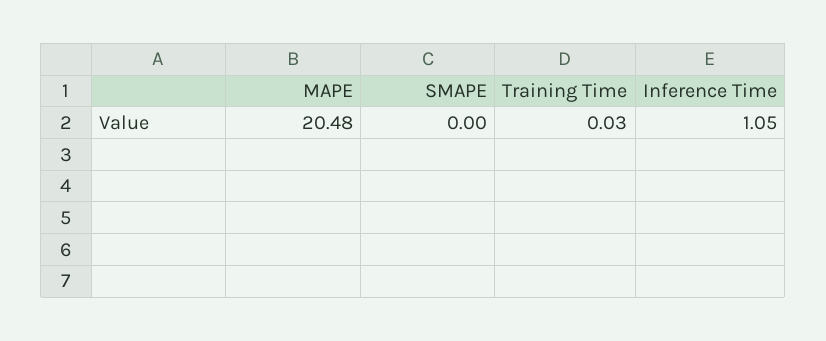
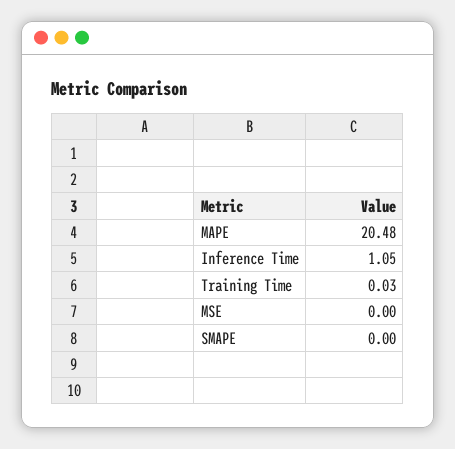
  {
    "MAPE": 20.48,
    "SMAPE": 0,
    "Training Time": 0.03,
-   "Inference Time": 1.05
+   "Inference Time": 1.05,
+   "MSE": 0
  }

